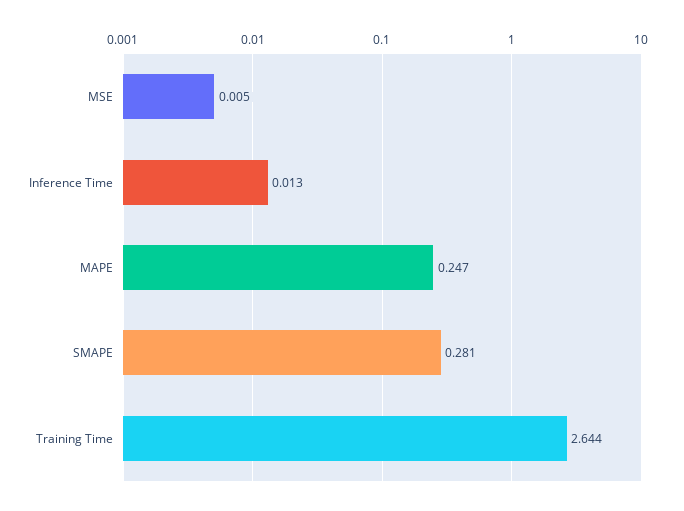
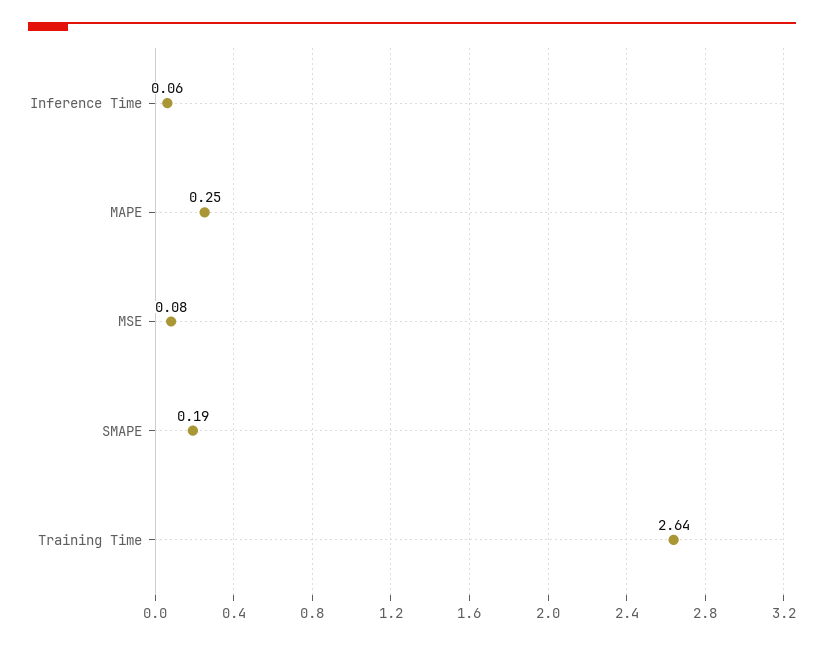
  {
-   "MSE": 0.005,
+   "MSE": 0.08,
-   "Inference Time": 0.013,
+   "Inference Time": 0.06,
    "MAPE": 0.247,
-   "SMAPE": 0.281,
+   "SMAPE": 0.19,
    "Training Time": 2.644
  }

